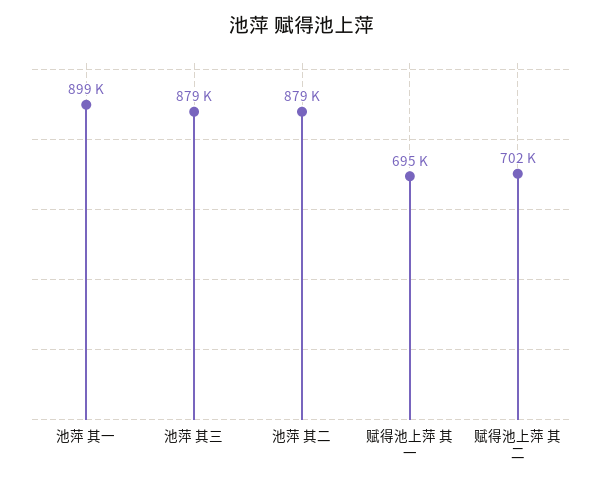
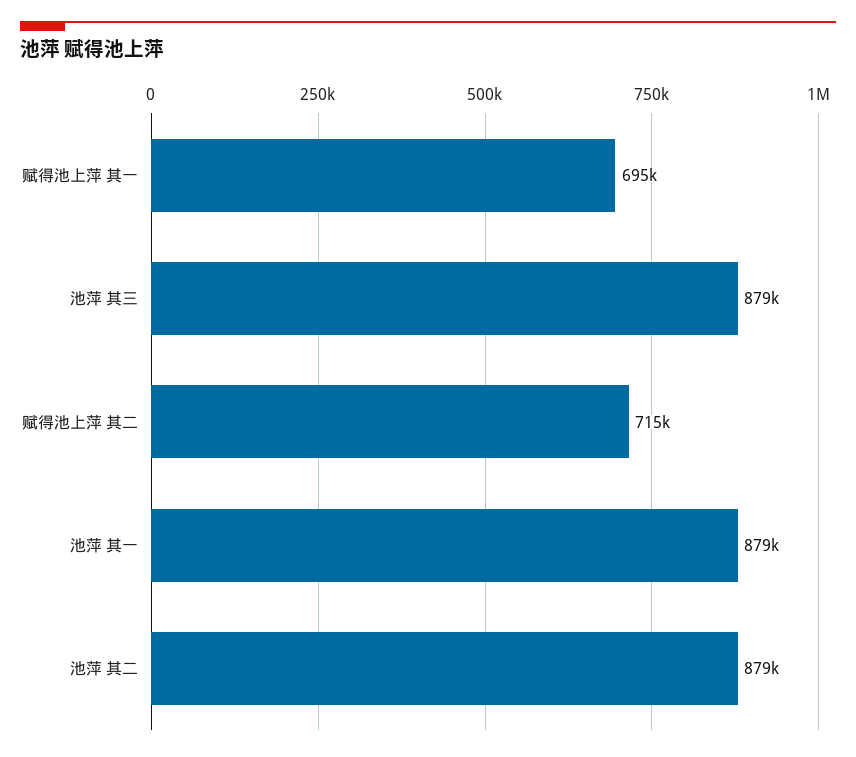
  {
-   "池萍 其一": 899000,
+   "池萍 其一": 879000,
    "池萍 其三": 879000,
    "池萍 其二": 879000,
    "赋得池上萍 其一": 695000,
-   "赋得池上萍 其二": 702000
+   "赋得池上萍 其二": 715000
  }

